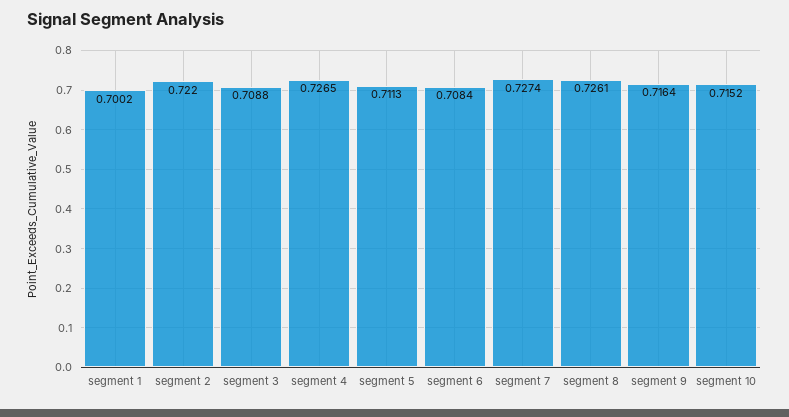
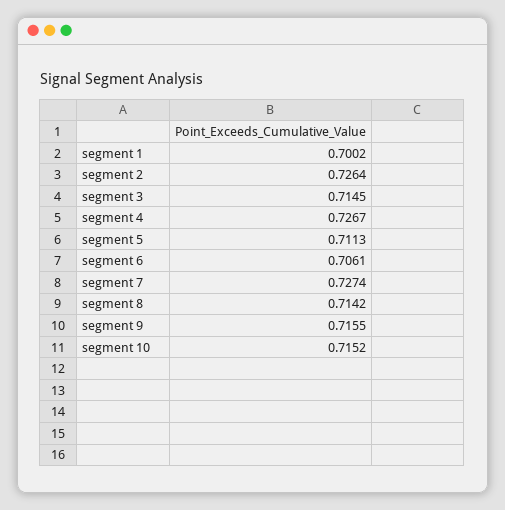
  {
    "segment 1": 0.7002,
-   "segment 2": 0.722,
+   "segment 2": 0.7264,
-   "segment 3": 0.7088,
+   "segment 3": 0.7145,
-   "segment 4": 0.7265,
+   "segment 4": 0.7267,
    "segment 5": 0.7113,
-   "segment 6": 0.7084,
+   "segment 6": 0.7061,
    "segment 7": 0.7274,
-   "segment 8": 0.7261,
+   "segment 8": 0.7142,
-   "segment 9": 0.7164,
+   "segment 9": 0.7155,
    "segment 10": 0.7152
  }

